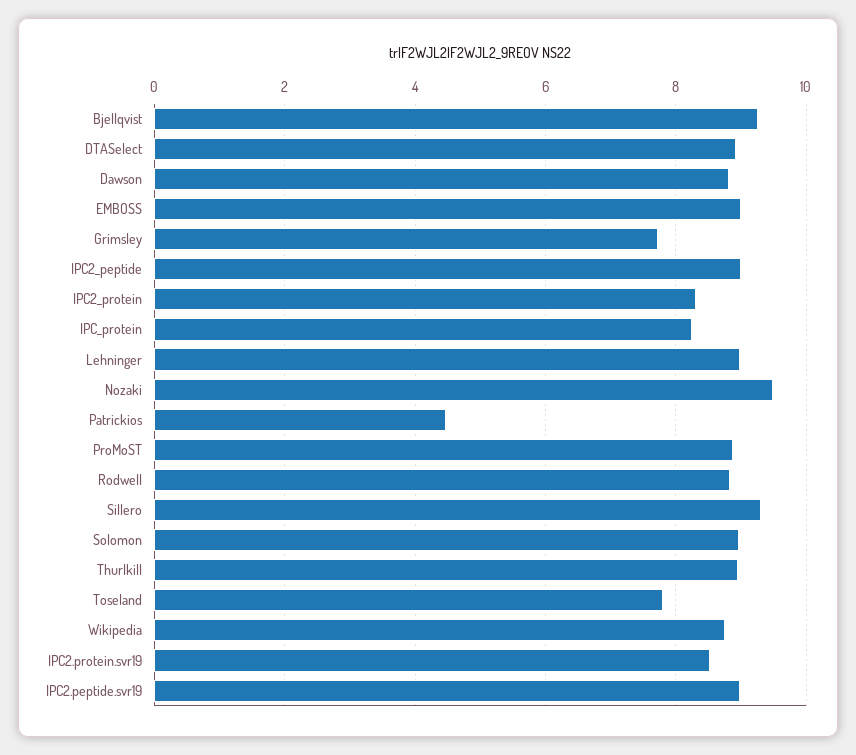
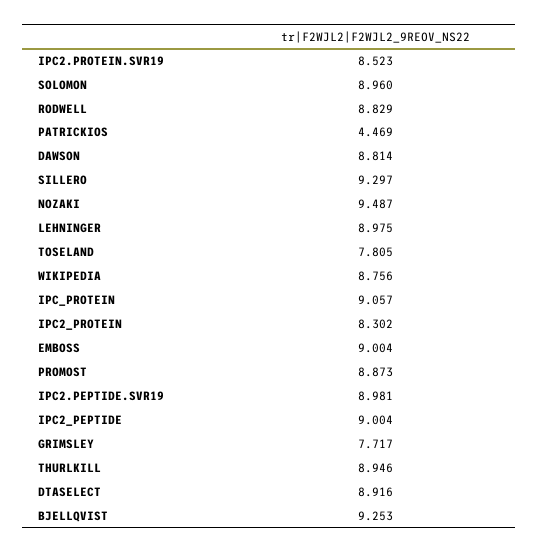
  {
    "Bjellqvist": 9.253,
    "DTASelect": 8.916,
    "Dawson": 8.814,
    "EMBOSS": 9.004,
    "Grimsley": 7.717,
    "IPC2_peptide": 9.004,
    "IPC2_protein": 8.302,
-   "IPC_protein": 8.2,
+   "IPC_protein": 9.057,
    "Lehninger": 8.975,
    "Nozaki": 9.487,
    "Patrickios": 4.469,
    "ProMoST": 8.873,
    "Rodwell": 8.829,
    "Sillero": 9.297,
    "Solomon": 8.96,
    "Thurlkill": 8.946,
    "Toseland": 7.805,
    "Wikipedia": 8.756,
    "IPC2.protein.svr19": 8.523,
    "IPC2.peptide.svr19": 8.981
  }

